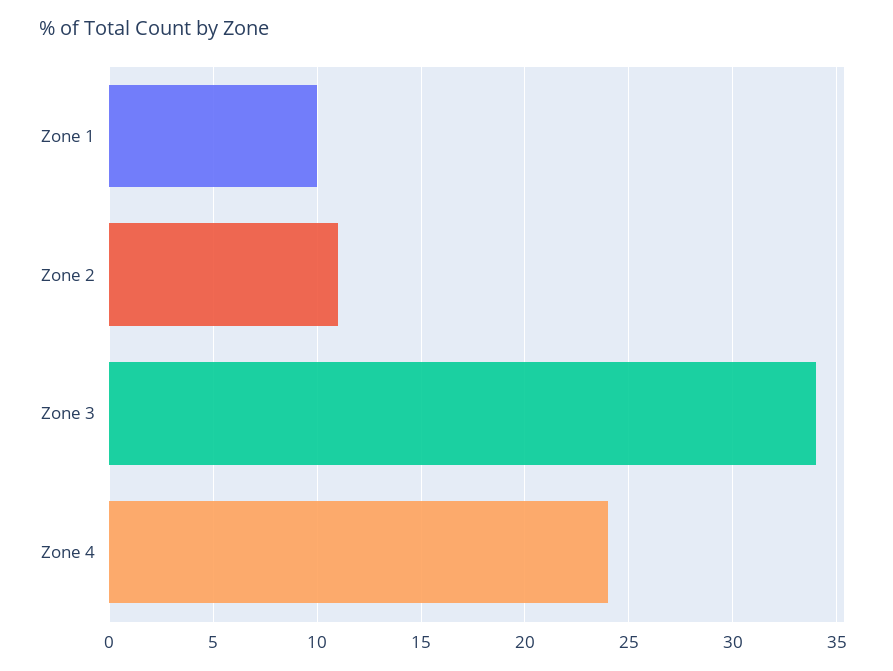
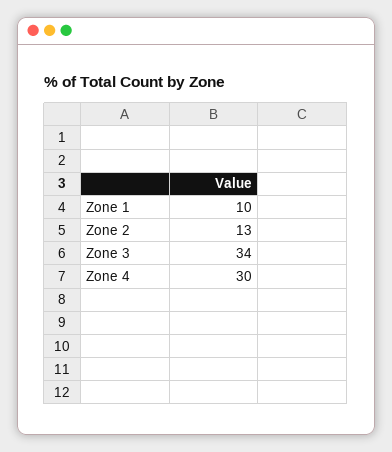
  {
    "Zone 1": 10,
-   "Zone 2": 11,
+   "Zone 2": 13,
    "Zone 3": 34,
-   "Zone 4": 24
+   "Zone 4": 30
  }

